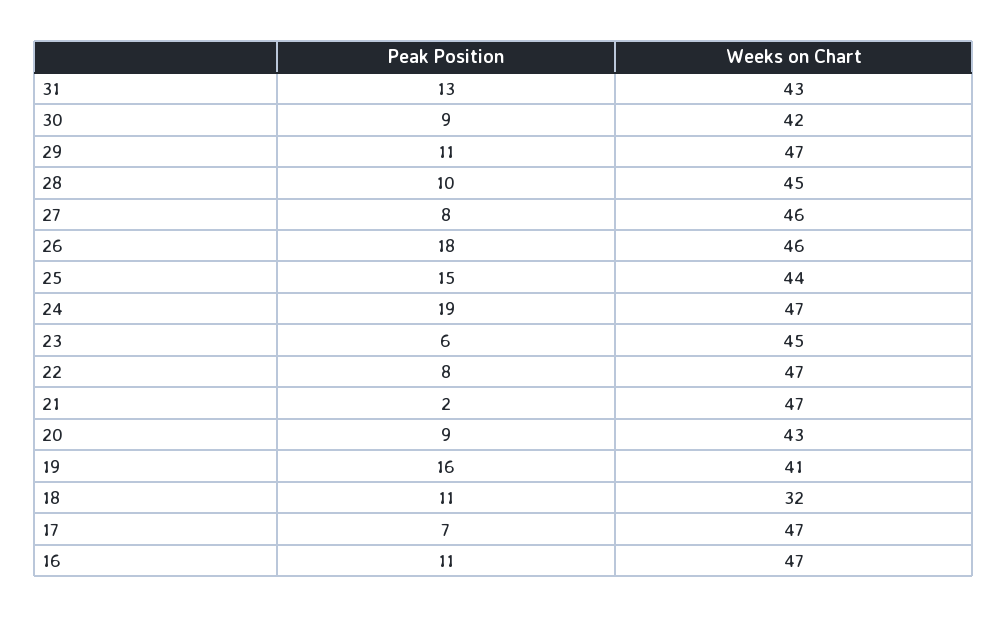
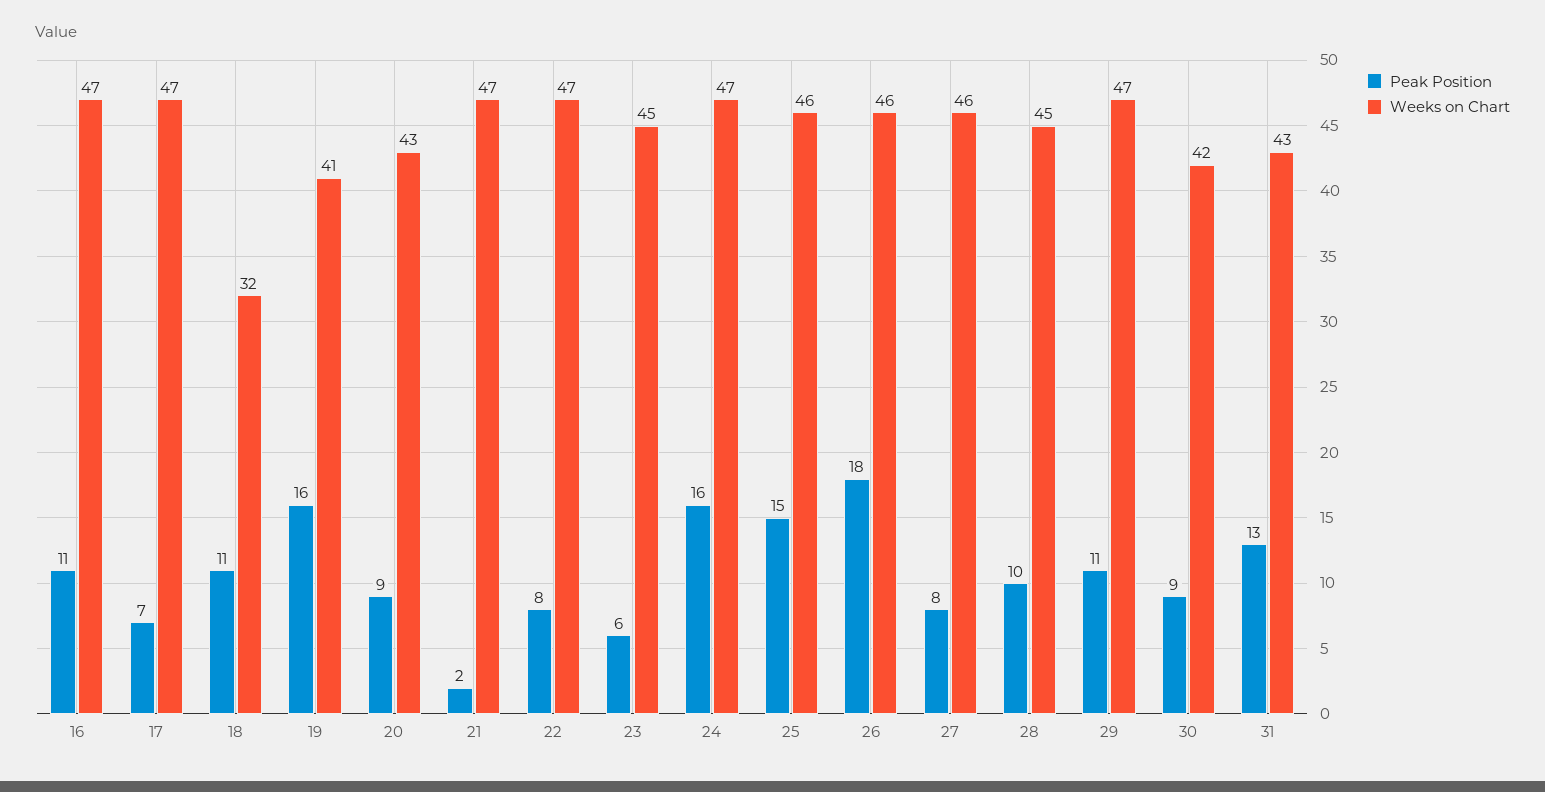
  {
    "Peak Position": {
      "31": 13,
      "30": 9,
      "29": 11,
      "28": 10,
      "27": 8,
      "26": 18,
      "25": 15,
-     "24": 19,
+     "24": 16,
      "23": 6,
      "22": 8,
      "21": 2,
      "20": 9,
      "19": 16,
      "18": 11,
      "17": 7,
      "16": 11
    },
    "Weeks on Chart": {
      "31": 43,
      "30": 42,
      "29": 47,
      "28": 45,
      "27": 46,
      "26": 46,
-     "25": 44,
+     "25": 46,
      "24": 47,
      "23": 45,
      "22": 47,
      "21": 47,
      "20": 43,
      "19": 41,
      "18": 32,
      "17": 47,
      "16": 47
    }
  }

